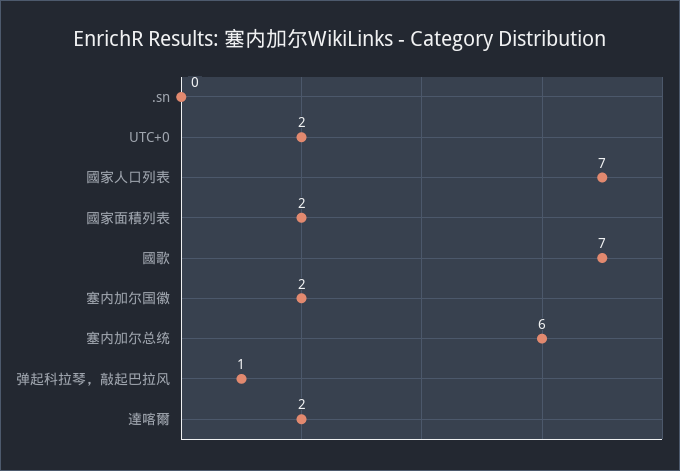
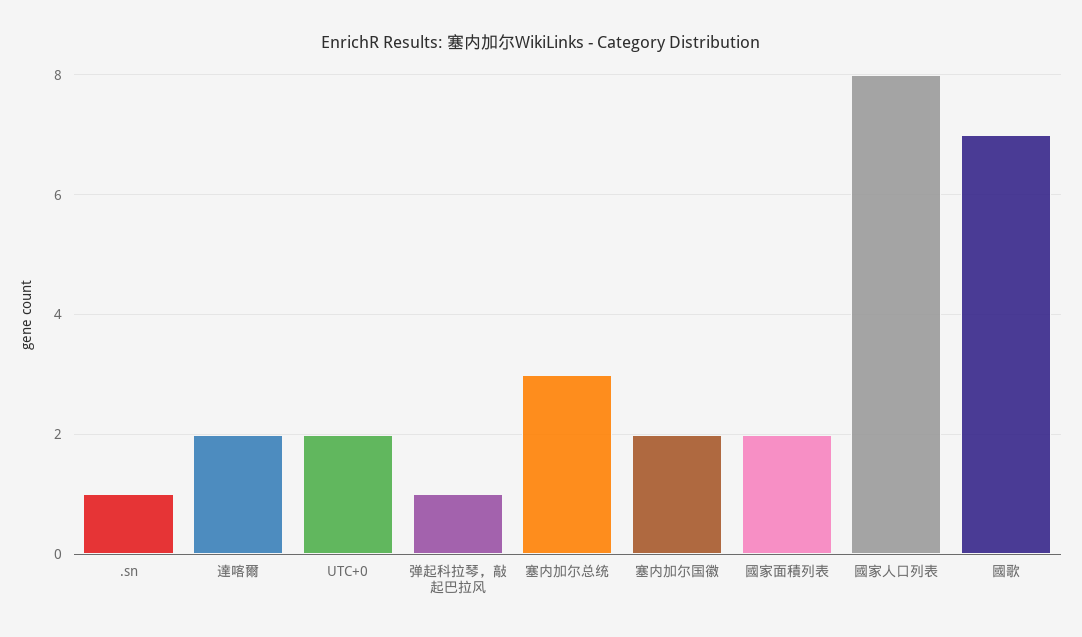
  {
-   ".sn": 0,
+   ".sn": 1,
    "UTC+0": 2,
-   "國家人口列表": 7,
+   "國家人口列表": 8,
    "國家面積列表": 2,
    "國歌": 7,
    "塞内加尔国徽": 2,
-   "塞内加尔总统": 6,
+   "塞内加尔总统": 3,
    "弹起科拉琴，敲起巴拉风": 1,
    "達喀爾": 2
  }

